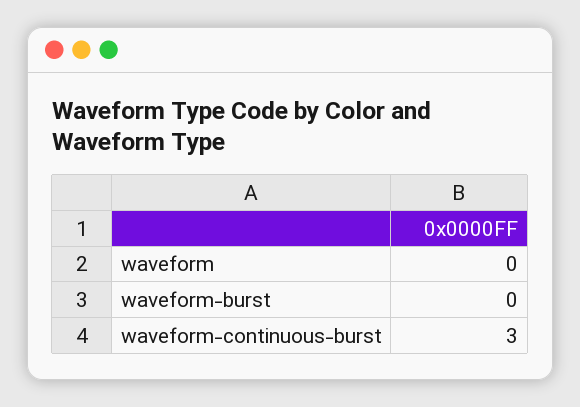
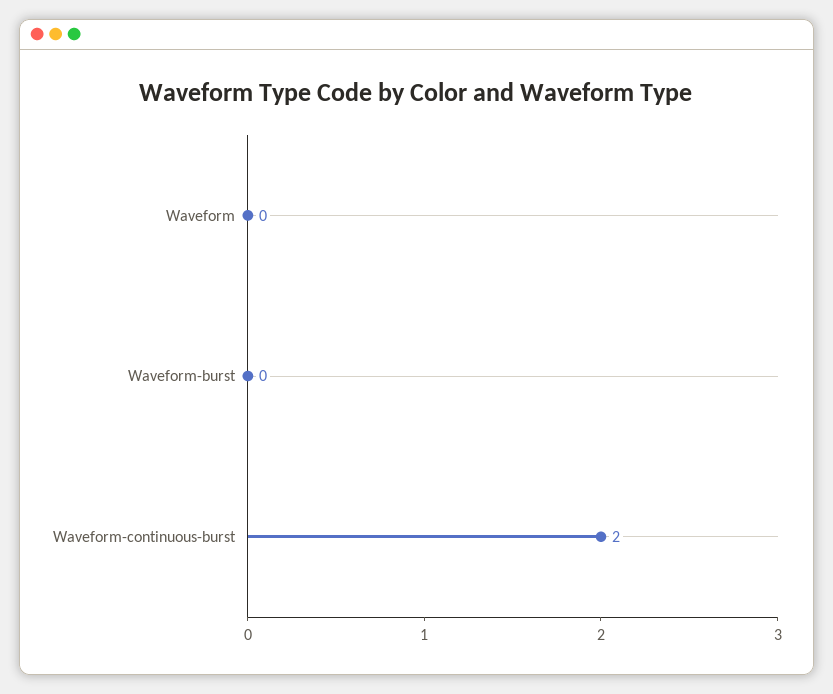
  {
    "waveform": 0,
    "waveform-burst": 0,
-   "waveform-continuous-burst": 3
+   "waveform-continuous-burst": 2
  }

